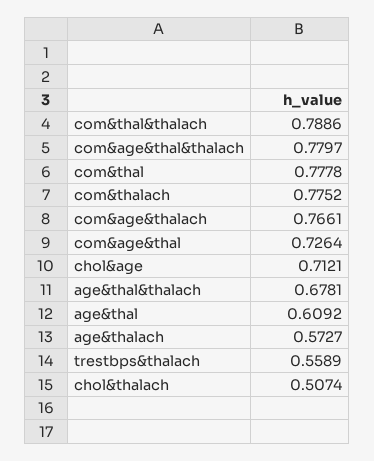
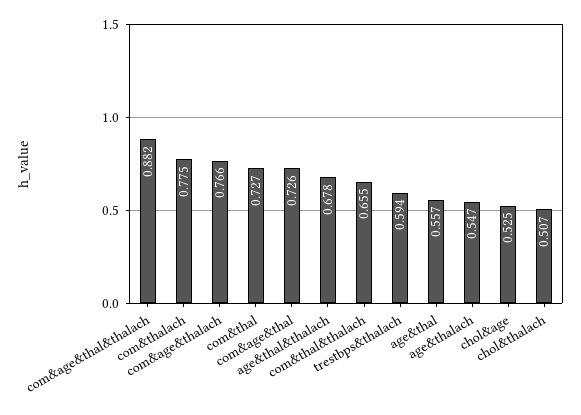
  {
-   "com&thal&thalach": 0.7886,
+   "com&thal&thalach": 0.655,
-   "com&age&thal&thalach": 0.7797,
+   "com&age&thal&thalach": 0.882,
-   "com&thal": 0.7778,
+   "com&thal": 0.727,
    "com&thalach": 0.7752,
    "com&age&thalach": 0.7661,
    "com&age&thal": 0.7264,
-   "chol&age": 0.7121,
+   "chol&age": 0.525,
    "age&thal&thalach": 0.6781,
-   "age&thal": 0.6092,
+   "age&thal": 0.557,
-   "age&thalach": 0.5727,
+   "age&thalach": 0.547,
-   "trestbps&thalach": 0.5589,
+   "trestbps&thalach": 0.594,
    "chol&thalach": 0.5074
  }

